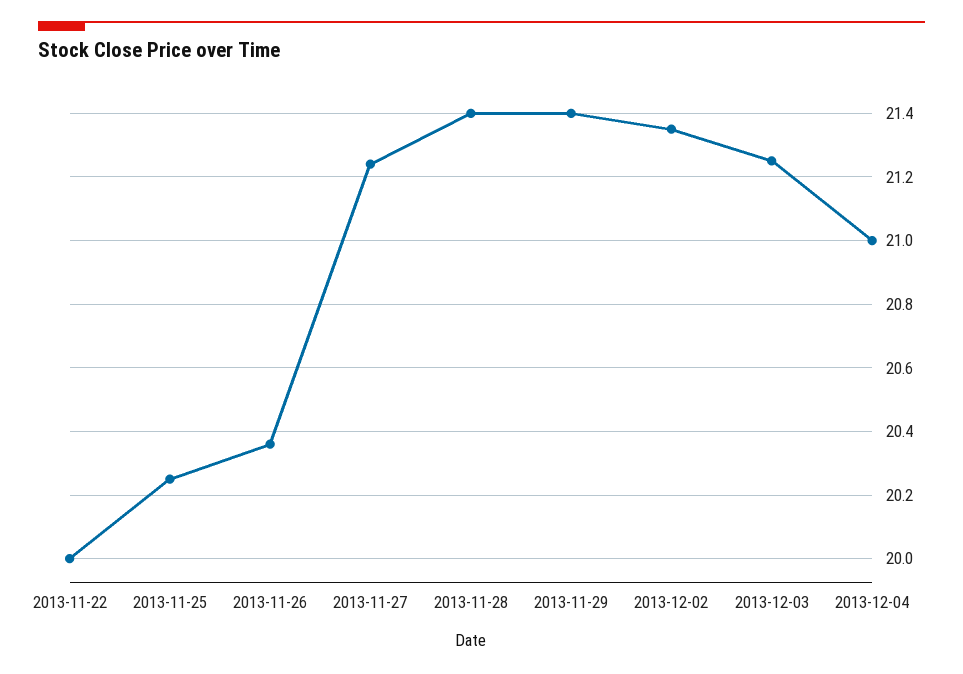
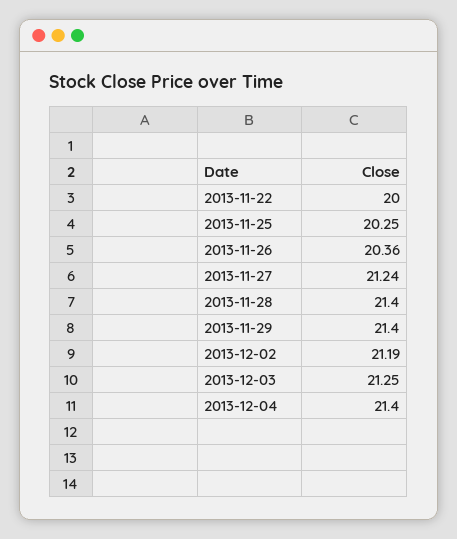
  {
    "2013-11-22": 20,
    "2013-11-25": 20.25,
    "2013-11-26": 20.36,
    "2013-11-27": 21.24,
    "2013-11-28": 21.4,
    "2013-11-29": 21.4,
-   "2013-12-02": 21.35,
+   "2013-12-02": 21.19,
    "2013-12-03": 21.25,
-   "2013-12-04": 21
+   "2013-12-04": 21.4
  }

